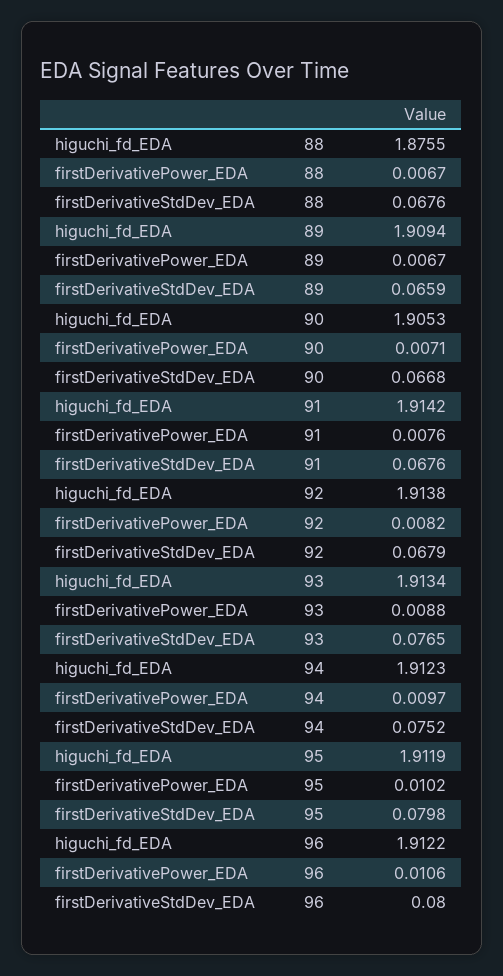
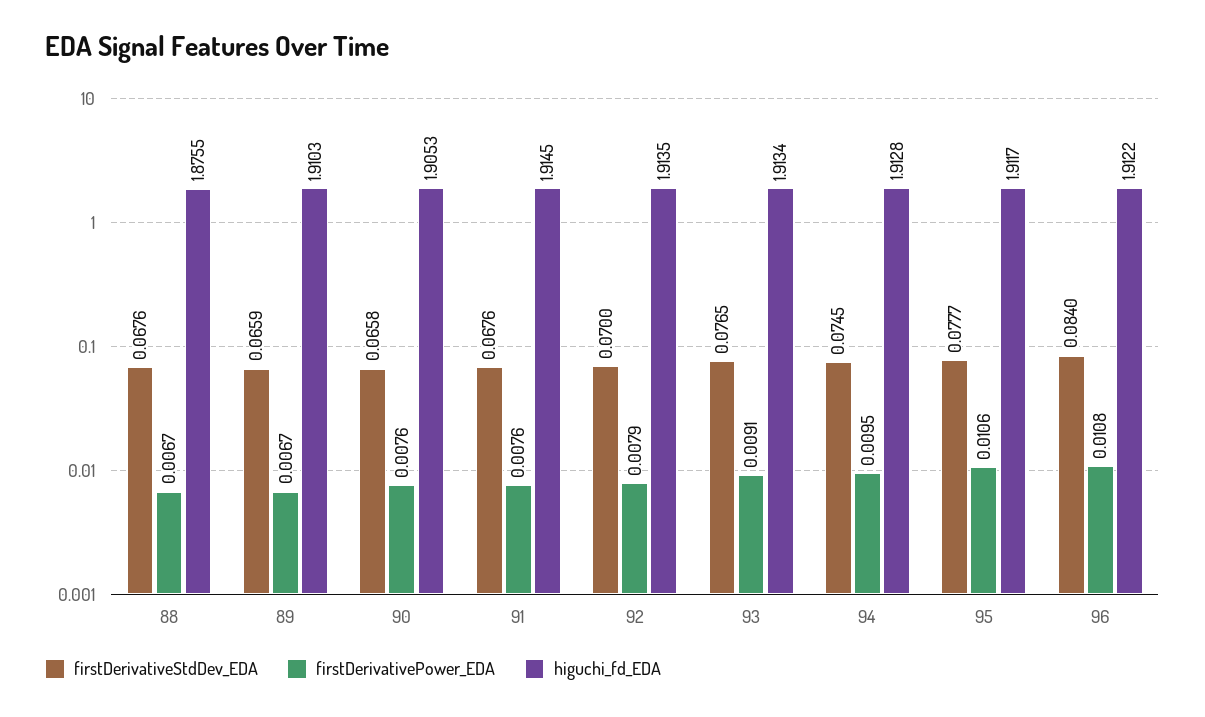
  {
    "higuchi_fd_EDA": {
      "88": 1.8755,
-     "89": 1.9094,
+     "89": 1.9103,
      "90": 1.9053,
-     "91": 1.9142,
+     "91": 1.9145,
-     "92": 1.9138,
+     "92": 1.9135,
      "93": 1.9134,
-     "94": 1.9123,
+     "94": 1.9128,
-     "95": 1.9119,
+     "95": 1.9117,
      "96": 1.9122
    },
    "firstDerivativePower_EDA": {
      "88": 0.0067,
      "89": 0.0067,
-     "90": 0.0071,
+     "90": 0.0076,
      "91": 0.0076,
-     "92": 0.0082,
+     "92": 0.0079,
-     "93": 0.0088,
+     "93": 0.0091,
-     "94": 0.0097,
+     "94": 0.0095,
-     "95": 0.0102,
+     "95": 0.0106,
-     "96": 0.0106
+     "96": 0.0108
    },
    "firstDerivativeStdDev_EDA": {
      "88": 0.0676,
      "89": 0.0659,
-     "90": 0.0668,
+     "90": 0.0658,
      "91": 0.0676,
-     "92": 0.0679,
+     "92": 0.07,
      "93": 0.0765,
-     "94": 0.0752,
+     "94": 0.0745,
-     "95": 0.0798,
+     "95": 0.0777,
-     "96": 0.08
+     "96": 0.084
    }
  }

